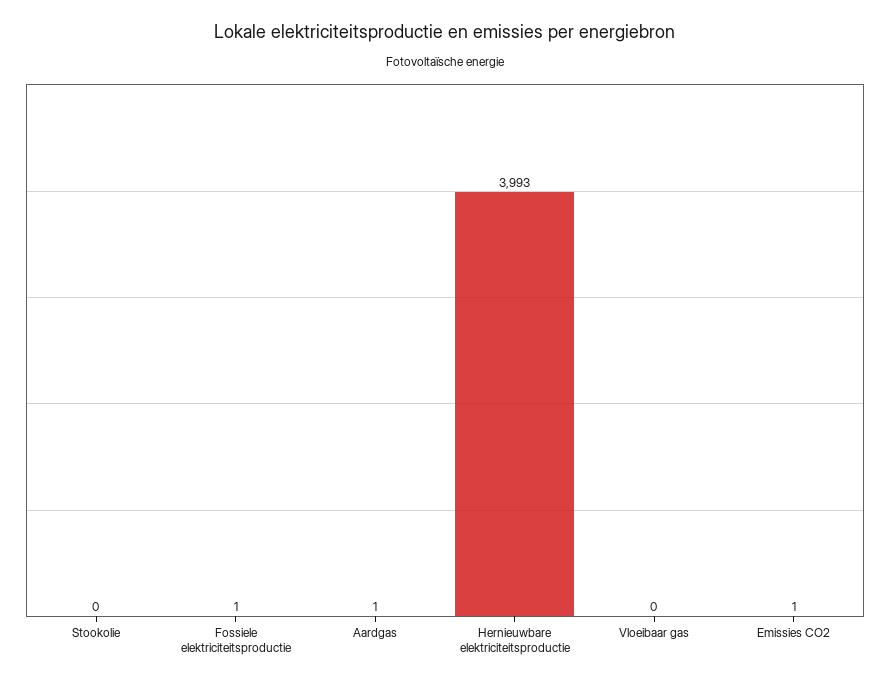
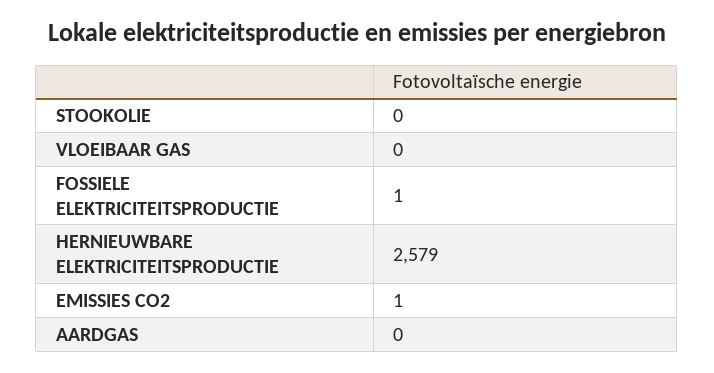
  {
    "Stookolie": 0,
    "Fossiele elektriciteitsproductie": 1,
-   "Aardgas": 1,
+   "Aardgas": 0,
-   "Hernieuwbare elektriciteitsproductie": 3993,
+   "Hernieuwbare elektriciteitsproductie": 2579,
    "Vloeibaar gas": 0,
    "Emissies CO2": 1
  }

